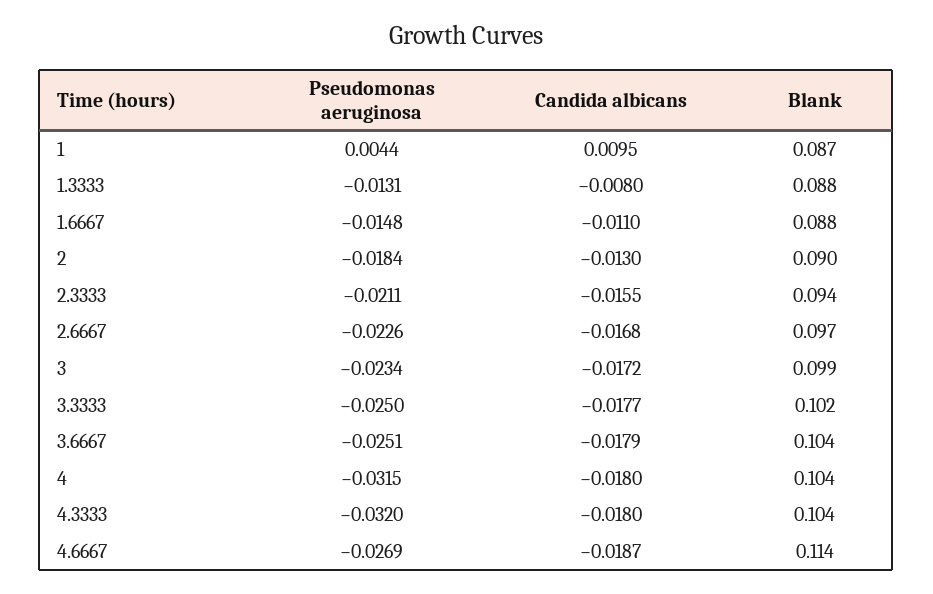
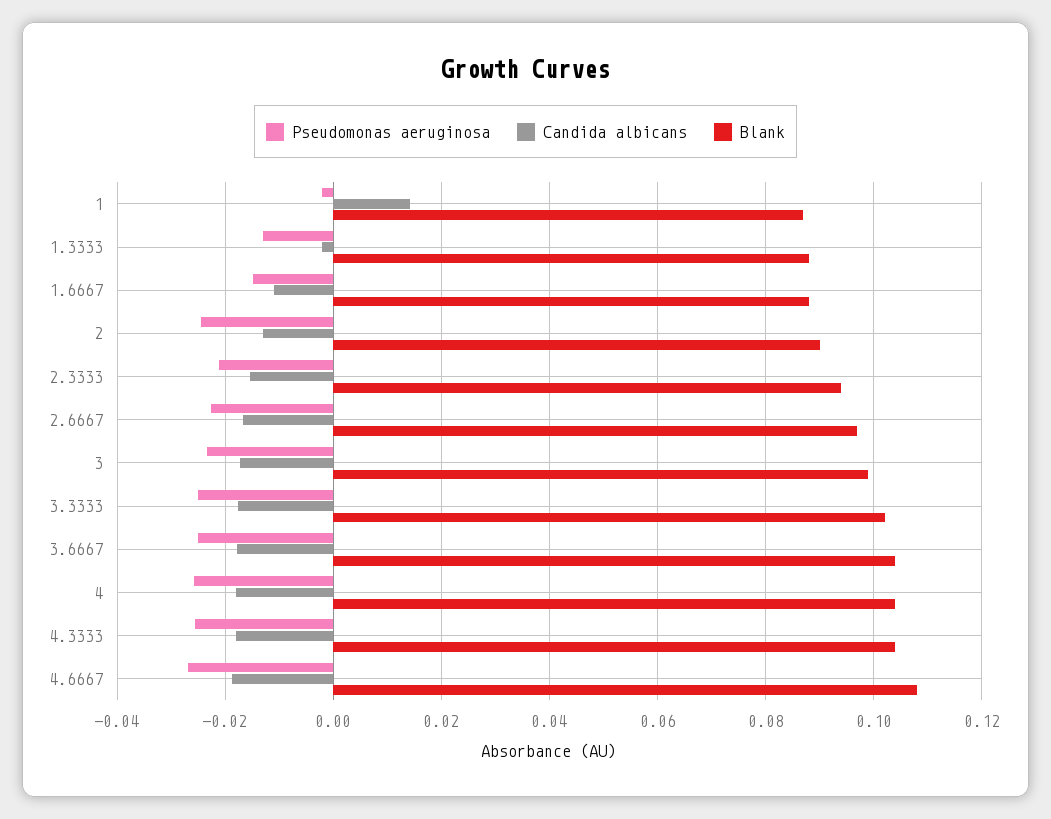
  {
    "Pseudomonas aeruginosa": {
-     "1": 0.0044,
+     "1": -0.002,
      "1.3333": -0.0131,
      "1.6667": -0.0148,
-     "2": -0.0184,
+     "2": -0.024,
      "2.3333": -0.0211,
      "2.6667": -0.0226,
      "3": -0.0234,
      "3.3333": -0.025,
      "3.6667": -0.0251,
-     "4": -0.0315,
+     "4": -0.026,
-     "4.3333": -0.032,
+     "4.3333": -0.026,
      "4.6667": -0.0269
    },
    "Candida albicans": {
-     "1": 0.0095,
+     "1": 0.014,
-     "1.3333": -0.008,
+     "1.3333": -0.002,
      "1.6667": -0.011,
      "2": -0.013,
      "2.3333": -0.0155,
      "2.6667": -0.0168,
      "3": -0.0172,
      "3.3333": -0.0177,
      "3.6667": -0.0179,
      "4": -0.018,
      "4.3333": -0.018,
      "4.6667": -0.0187
    },
    "Blank": {
      "1": 0.087,
      "1.3333": 0.088,
      "1.6667": 0.088,
      "2": 0.09,
      "2.3333": 0.094,
      "2.6667": 0.097,
      "3": 0.099,
      "3.3333": 0.102,
      "3.6667": 0.104,
      "4": 0.104,
      "4.3333": 0.104,
-     "4.6667": 0.114
+     "4.6667": 0.108
    }
  }

